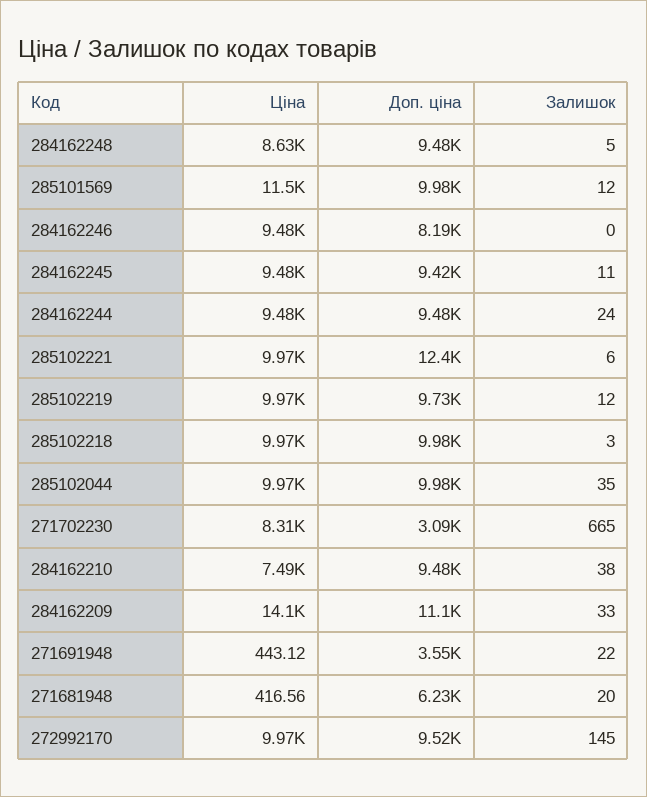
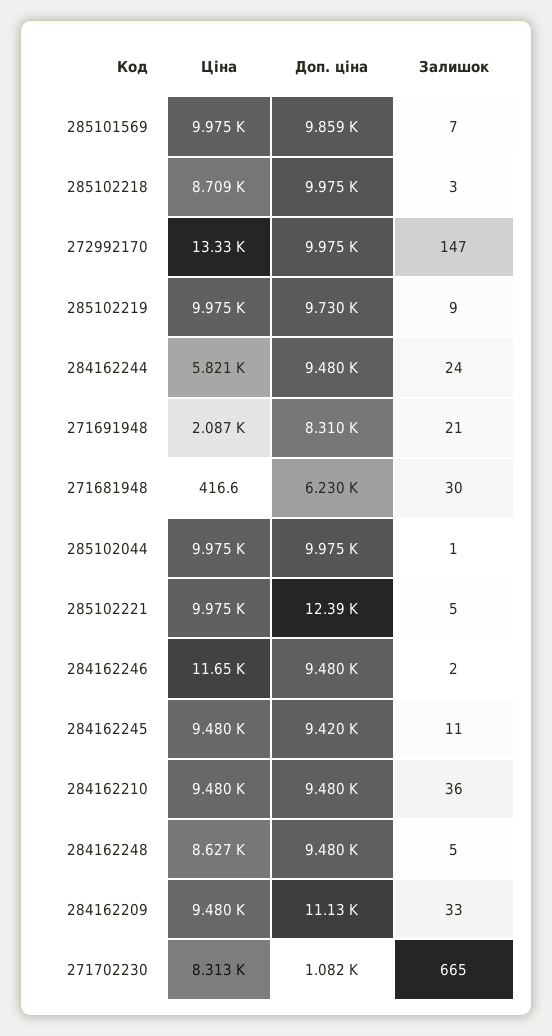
  {
    "Ціна": {
      "284162248": 8627,
-     "285101569": 11500,
+     "285101569": 9975,
-     "284162246": 9480,
+     "284162246": 11650,
      "284162245": 9480,
-     "284162244": 9480,
+     "284162244": 5821,
      "285102221": 9975,
      "285102219": 9975,
-     "285102218": 9970,
+     "285102218": 8709,
      "285102044": 9975,
      "271702230": 8313,
-     "284162210": 7490,
+     "284162210": 9480,
-     "284162209": 14100,
+     "284162209": 9480,
-     "271691948": 443.12,
+     "271691948": 2087,
      "271681948": 416.56,
-     "272992170": 9970
+     "272992170": 13330
    },
    "Доп. ціна": {
      "284162248": 9480,
-     "285101569": 9980,
+     "285101569": 9859,
-     "284162246": 8190,
+     "284162246": 9480,
      "284162245": 9420,
      "284162244": 9480,
      "285102221": 12390,
      "285102219": 9730,
      "285102218": 9975,
      "285102044": 9975,
-     "271702230": 3090,
+     "271702230": 1082,
      "284162210": 9480,
      "284162209": 11130,
-     "271691948": 3550,
+     "271691948": 8310,
      "271681948": 6230,
-     "272992170": 9520
+     "272992170": 9975
    },
    "Залишок": {
      "284162248": 5,
-     "285101569": 12,
+     "285101569": 7,
-     "284162246": 0,
+     "284162246": 2,
      "284162245": 11,
      "284162244": 24,
-     "285102221": 6,
+     "285102221": 5,
-     "285102219": 12,
+     "285102219": 9,
      "285102218": 3,
-     "285102044": 35,
+     "285102044": 1,
      "271702230": 665,
-     "284162210": 38,
+     "284162210": 36,
      "284162209": 33,
-     "271691948": 22,
+     "271691948": 21,
-     "271681948": 20,
+     "271681948": 30,
-     "272992170": 145
+     "272992170": 147
    }
  }

